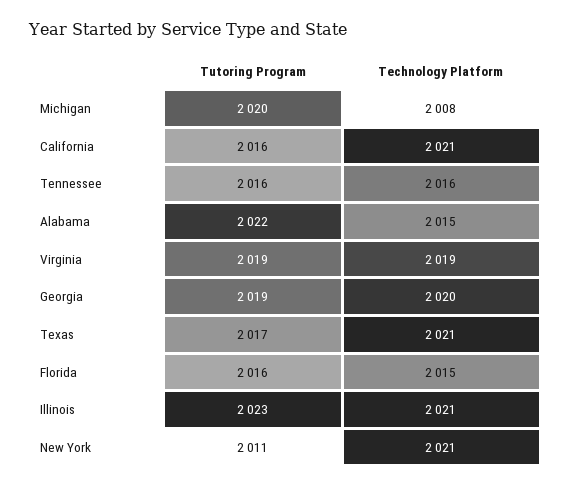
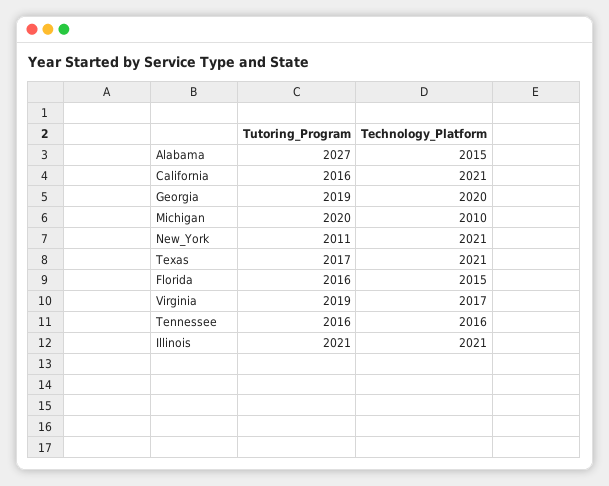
  {
    "Tutoring Program": {
      "Michigan": 2020,
      "California": 2016,
      "Tennessee": 2016,
-     "Alabama": 2022,
+     "Alabama": 2027,
      "Virginia": 2019,
      "Georgia": 2019,
      "Texas": 2017,
      "Florida": 2016,
-     "Illinois": 2023,
+     "Illinois": 2021,
      "New York": 2011
    },
    "Technology Platform": {
-     "Michigan": 2008,
+     "Michigan": 2010,
      "California": 2021,
      "Tennessee": 2016,
      "Alabama": 2015,
-     "Virginia": 2019,
+     "Virginia": 2017,
      "Georgia": 2020,
      "Texas": 2021,
      "Florida": 2015,
      "Illinois": 2021,
      "New York": 2021
    }
  }

